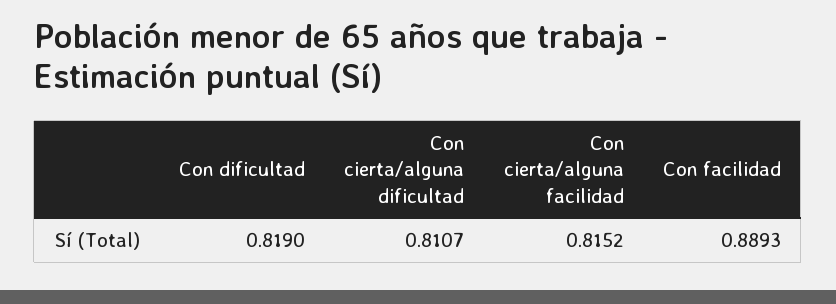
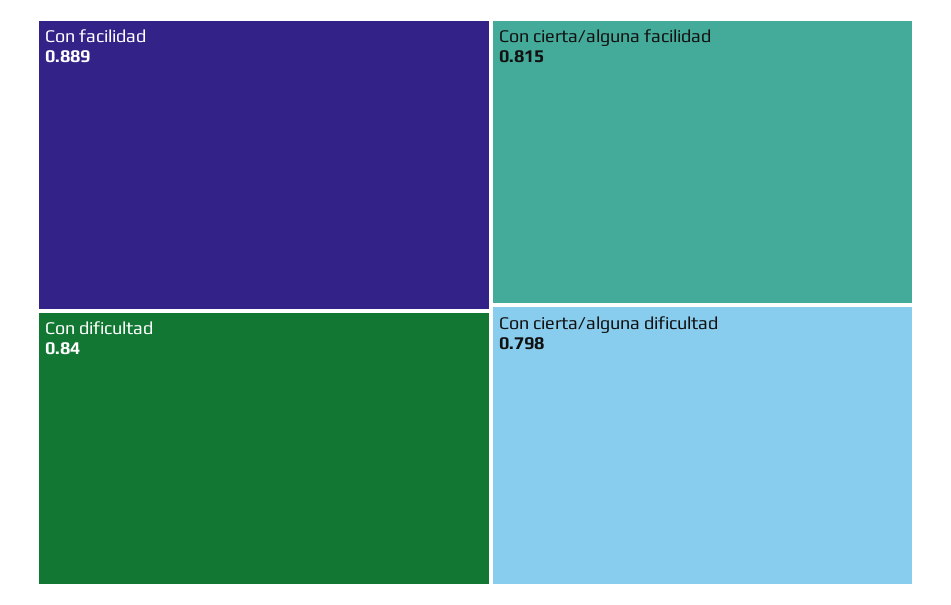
  {
-   "Con dificultad": 0.819,
+   "Con dificultad": 0.84,
-   "Con cierta/alguna dificultad": 0.8107,
+   "Con cierta/alguna dificultad": 0.798,
    "Con cierta/alguna facilidad": 0.8152,
    "Con facilidad": 0.8893
  }

